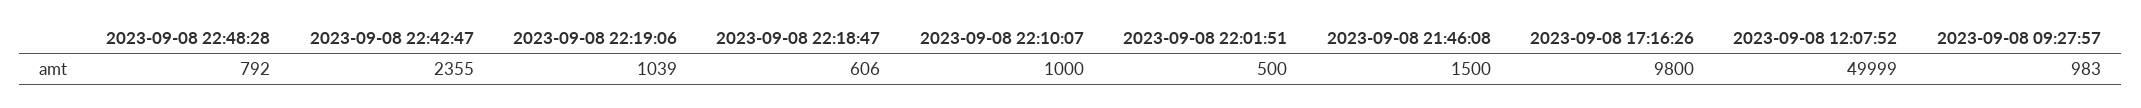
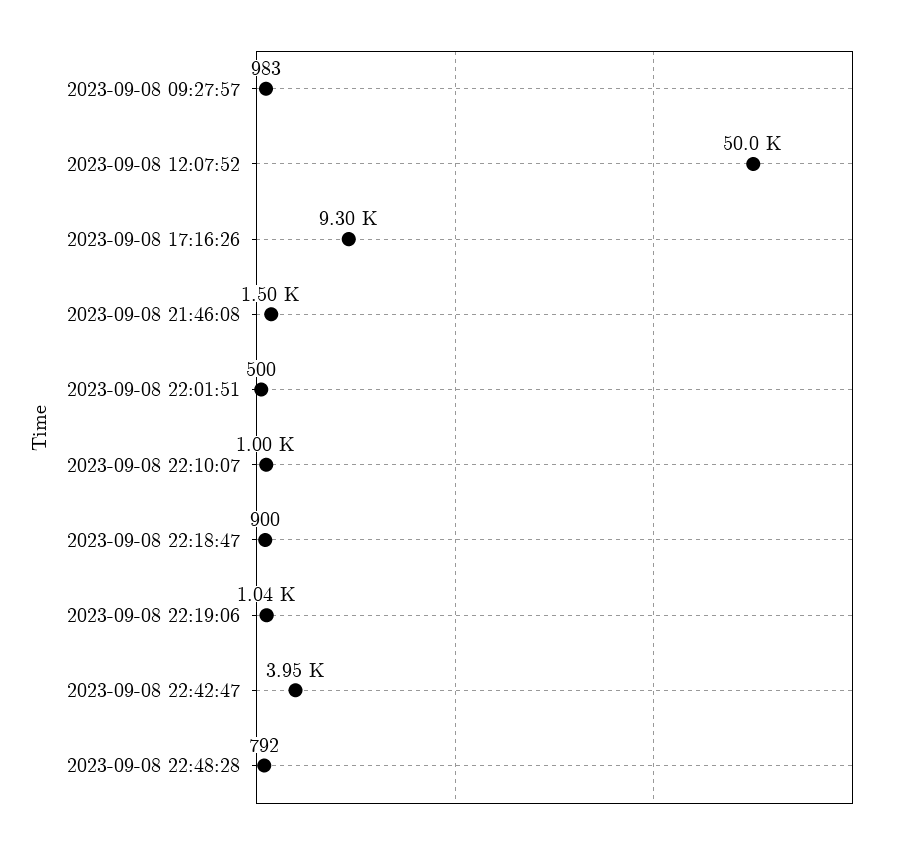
  {
    "2023-09-08 22:48:28": 792,
-   "2023-09-08 22:42:47": 2355,
+   "2023-09-08 22:42:47": 3950,
    "2023-09-08 22:19:06": 1039,
-   "2023-09-08 22:18:47": 606,
+   "2023-09-08 22:18:47": 900,
    "2023-09-08 22:10:07": 1000,
    "2023-09-08 22:01:51": 500,
    "2023-09-08 21:46:08": 1500,
-   "2023-09-08 17:16:26": 9800,
+   "2023-09-08 17:16:26": 9300,
    "2023-09-08 12:07:52": 49999,
    "2023-09-08 09:27:57": 983
  }

